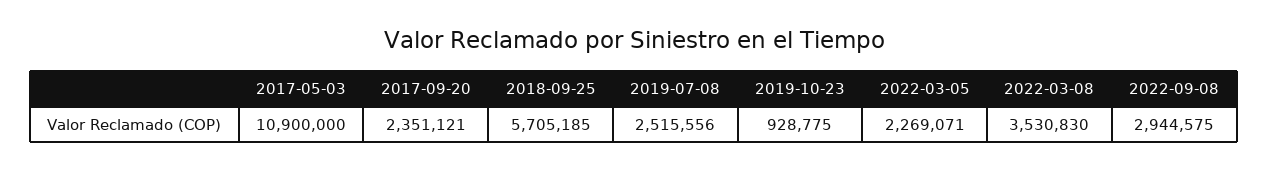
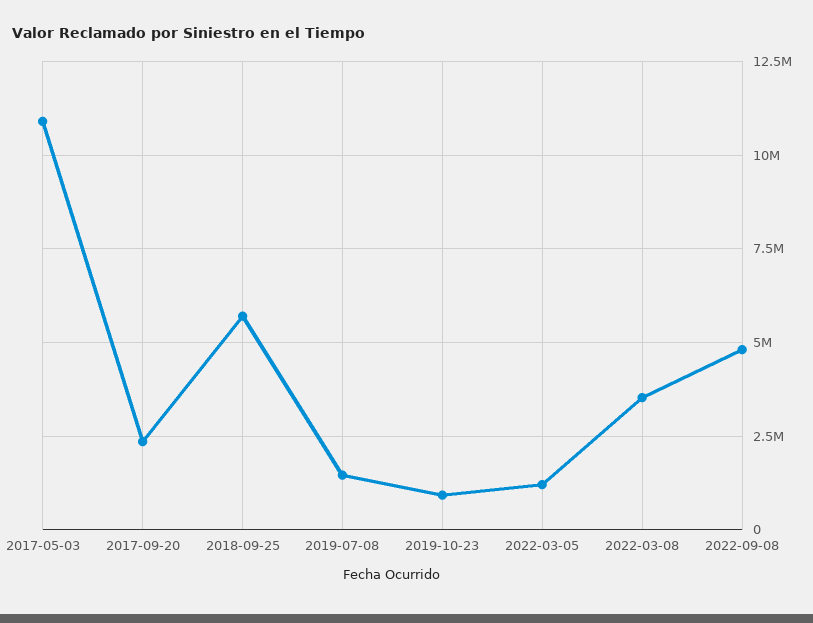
  {
    "2017-05-03": 10900000,
    "2017-09-20": 2351121,
    "2018-09-25": 5705185,
-   "2019-07-08": 2515556,
+   "2019-07-08": 1500000,
    "2019-10-23": 928775,
-   "2022-03-05": 2269071,
+   "2022-03-05": 1250000,
    "2022-03-08": 3530830,
-   "2022-09-08": 2944575
+   "2022-09-08": 4750000
  }

